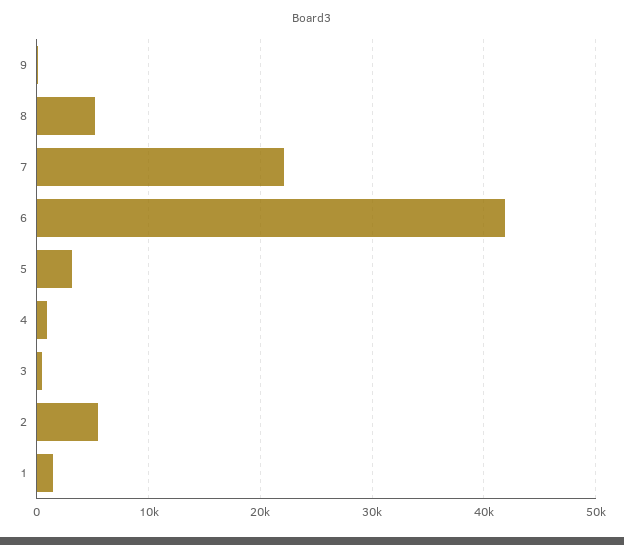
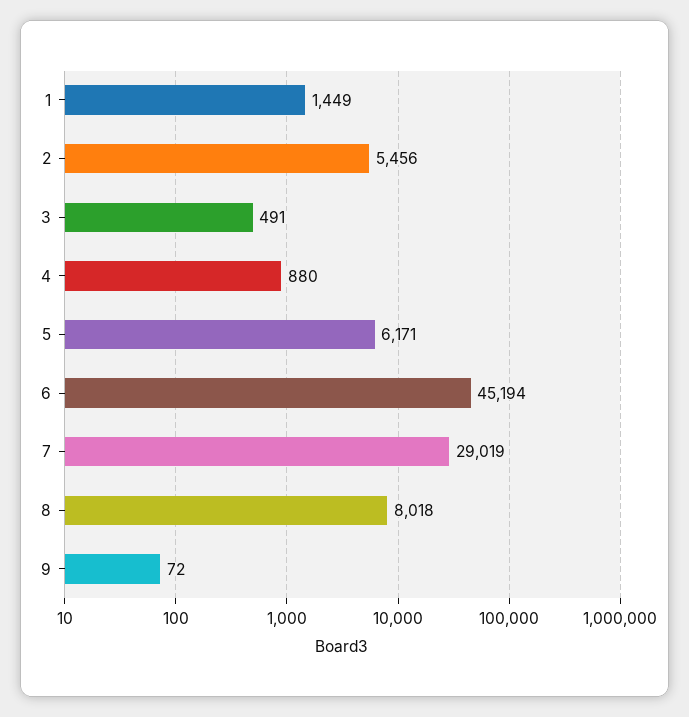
  {
    "9": 72,
-   "8": 5000,
+   "8": 8018,
-   "7": 22000,
+   "7": 29019,
-   "6": 42000,
+   "6": 45194,
-   "5": 3000,
+   "5": 6171,
    "4": 880,
    "3": 491,
    "2": 5456,
    "1": 1449
  }

